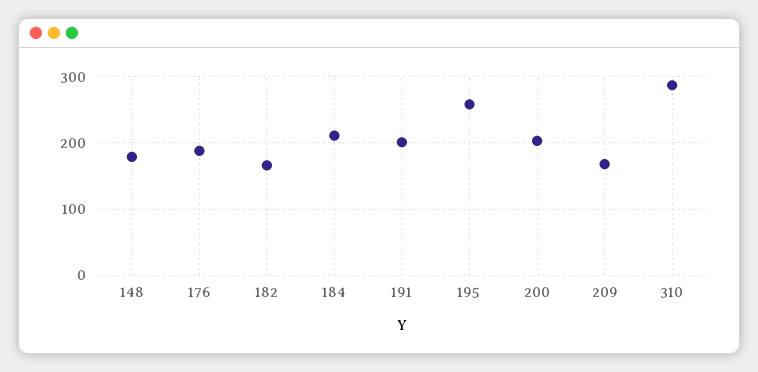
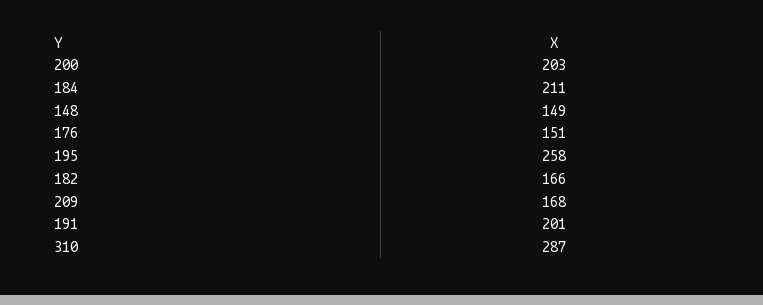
  {
-   "148": 180,
+   "148": 149,
-   "176": 190,
+   "176": 151,
    "182": 166,
    "184": 211,
    "191": 201,
    "195": 258,
    "200": 203,
    "209": 168,
    "310": 287
  }

